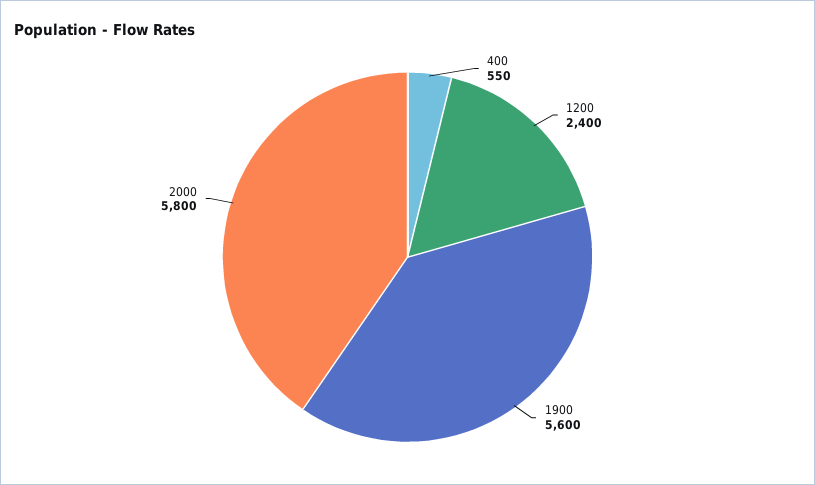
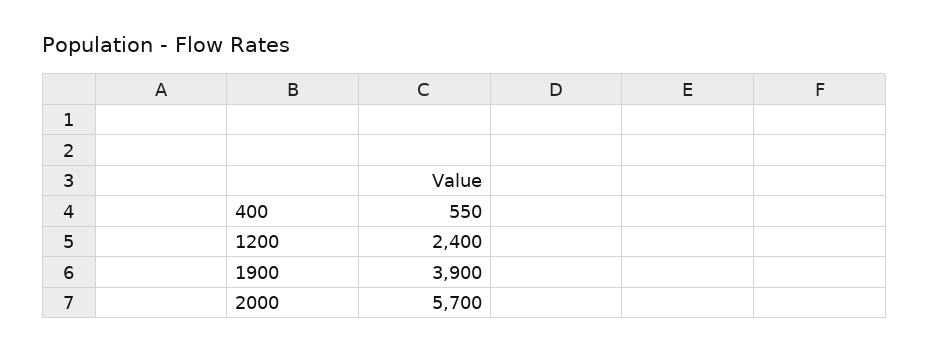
  {
    "400": 550,
    "1200": 2400,
-   "1900": 5600,
+   "1900": 3900,
-   "2000": 5800
+   "2000": 5700
  }

